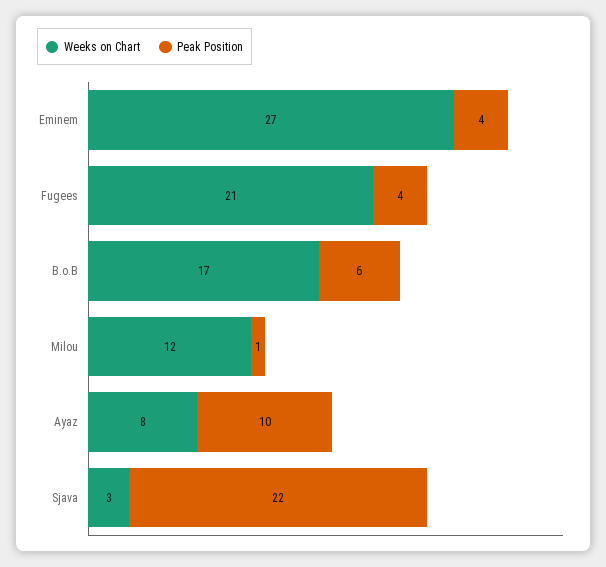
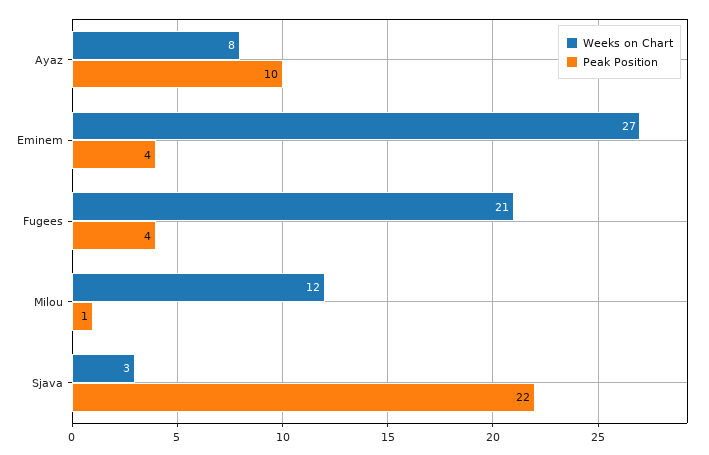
  {
    "Weeks on Chart": {
      "Eminem": 27,
      "Fugees": 21,
-     "B.o.B": 17,
      "Milou": 12,
      "Ayaz": 8,
      "Sjava": 3
    },
    "Peak Position": {
      "Eminem": 4,
      "Fugees": 4,
-     "B.o.B": 6,
      "Milou": 1,
      "Ayaz": 10,
      "Sjava": 22
    }
  }

